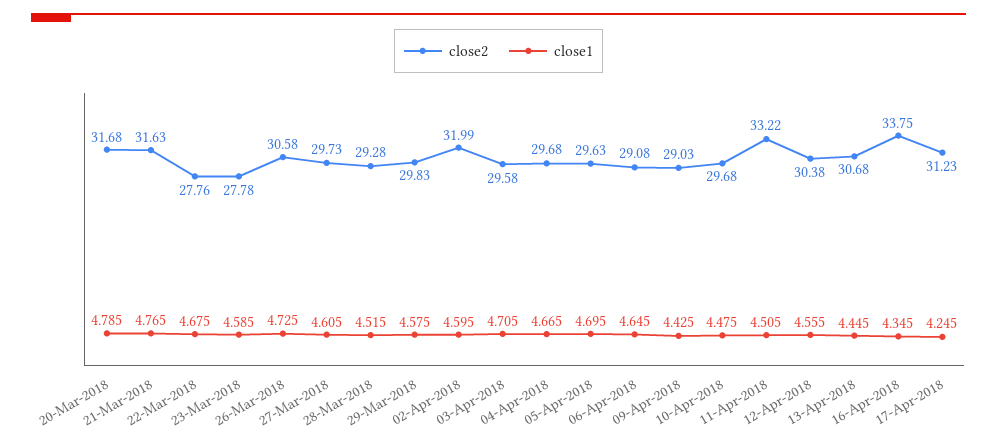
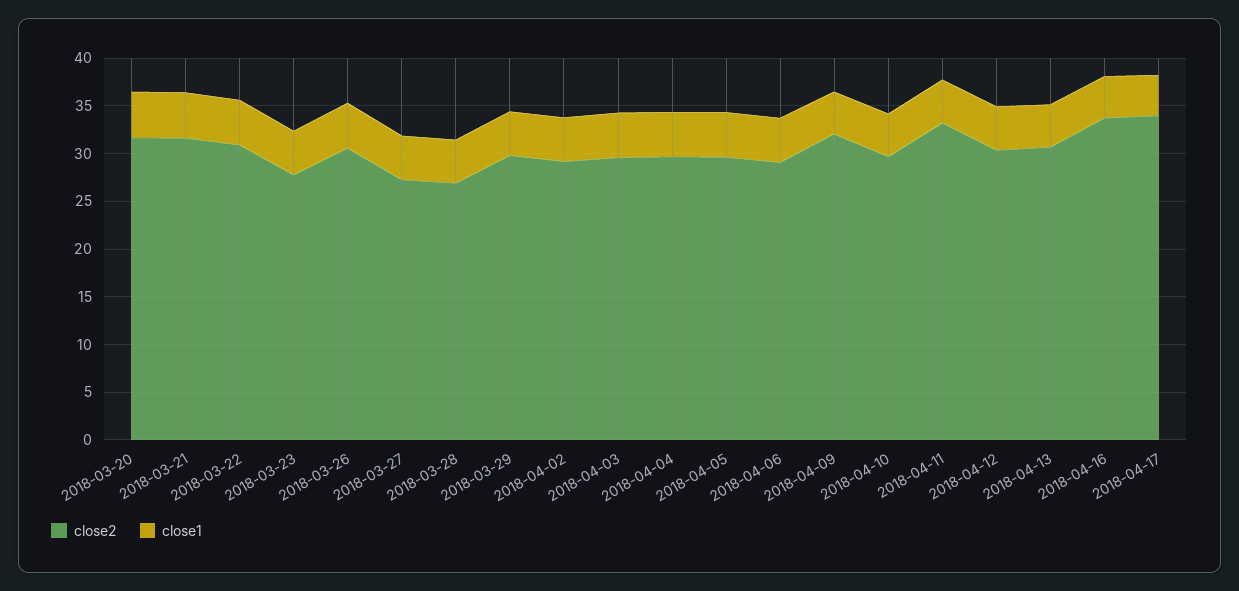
  {
    "close2": {
      "20-Mar-2018": 31.68,
      "21-Mar-2018": 31.63,
-     "22-Mar-2018": 27.76,
+     "22-Mar-2018": 31,
      "23-Mar-2018": 27.78,
      "26-Mar-2018": 30.58,
-     "27-Mar-2018": 29.73,
+     "27-Mar-2018": 27,
-     "28-Mar-2018": 29.28,
+     "28-Mar-2018": 27,
      "29-Mar-2018": 29.83,
-     "02-Apr-2018": 31.99,
+     "02-Apr-2018": 29,
      "03-Apr-2018": 29.58,
      "04-Apr-2018": 29.68,
      "05-Apr-2018": 29.63,
      "06-Apr-2018": 29.08,
-     "09-Apr-2018": 29.03,
+     "09-Apr-2018": 32,
      "10-Apr-2018": 29.68,
      "11-Apr-2018": 33.22,
      "12-Apr-2018": 30.38,
      "13-Apr-2018": 30.68,
      "16-Apr-2018": 33.75,
-     "17-Apr-2018": 31.23
+     "17-Apr-2018": 34
    },
    "close1": {
      "20-Mar-2018": 4.785,
      "21-Mar-2018": 4.765,
      "22-Mar-2018": 4.675,
      "23-Mar-2018": 4.585,
      "26-Mar-2018": 4.725,
      "27-Mar-2018": 4.605,
      "28-Mar-2018": 4.515,
      "29-Mar-2018": 4.575,
      "02-Apr-2018": 4.595,
      "03-Apr-2018": 4.705,
      "04-Apr-2018": 4.665,
      "05-Apr-2018": 4.695,
      "06-Apr-2018": 4.645,
      "09-Apr-2018": 4.425,
      "10-Apr-2018": 4.475,
      "11-Apr-2018": 4.505,
      "12-Apr-2018": 4.555,
      "13-Apr-2018": 4.445,
      "16-Apr-2018": 4.345,
      "17-Apr-2018": 4.245
    }
  }

